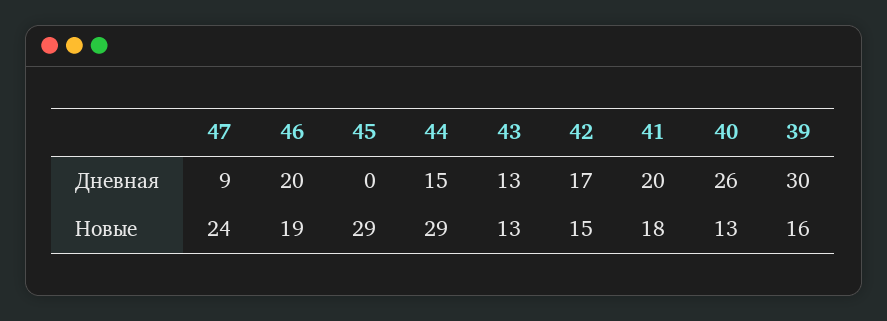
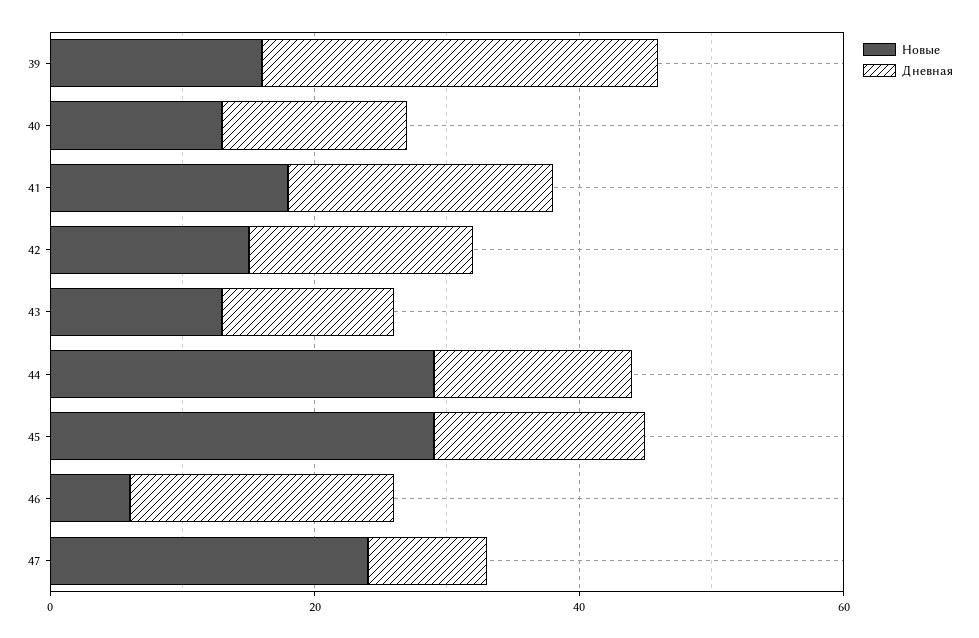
  {
    "Дневная": {
      "47": 9,
      "46": 20,
-     "45": 0,
+     "45": 15,
      "44": 15,
      "43": 13,
      "42": 17,
      "41": 20,
-     "40": 26,
+     "40": 15,
      "39": 30
    },
    "Новые": {
      "47": 24,
-     "46": 19,
+     "46": 5,
      "45": 29,
      "44": 29,
      "43": 13,
      "42": 15,
      "41": 18,
      "40": 13,
      "39": 16
    }
  }

